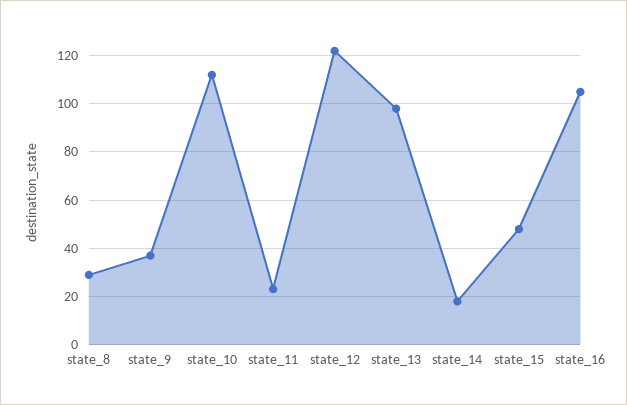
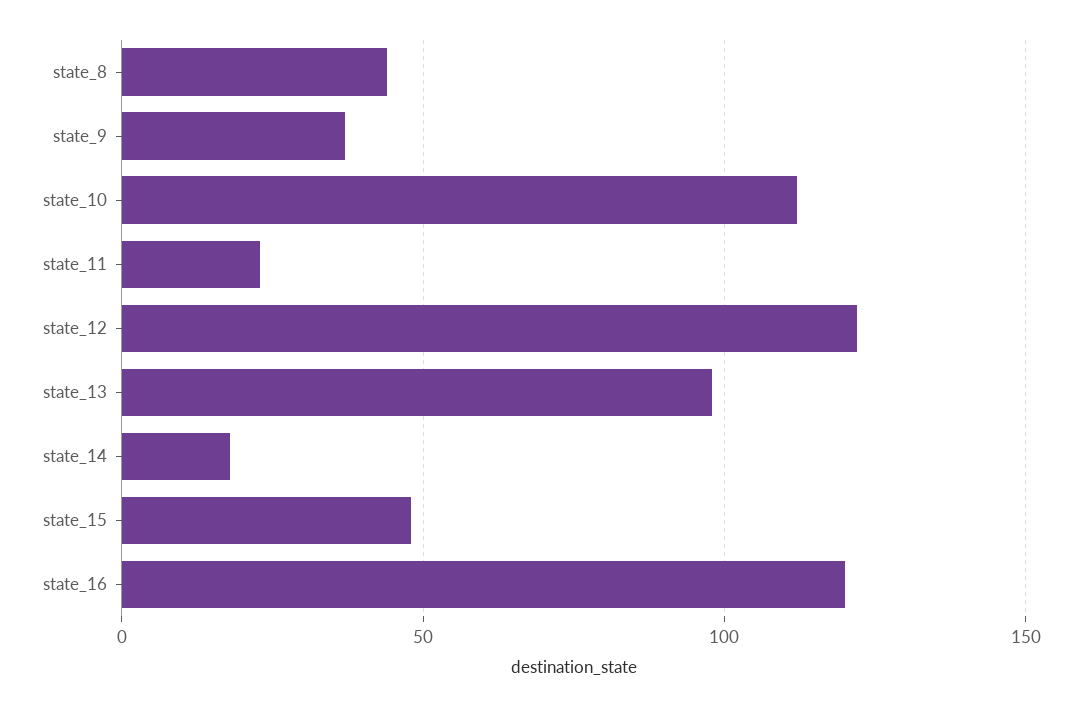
  {
-   "state_8": 30,
+   "state_8": 45,
    "state_9": 35,
    "state_10": 110,
    "state_11": 25,
    "state_12": 120,
    "state_13": 100,
    "state_14": 20,
    "state_15": 50,
-   "state_16": 105
+   "state_16": 120
  }

